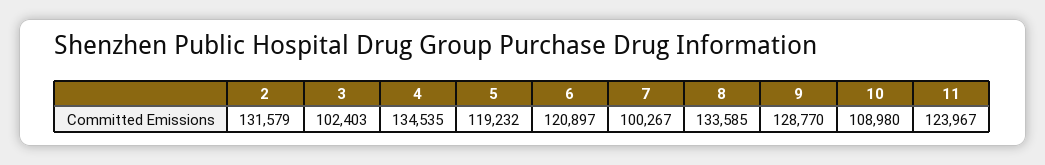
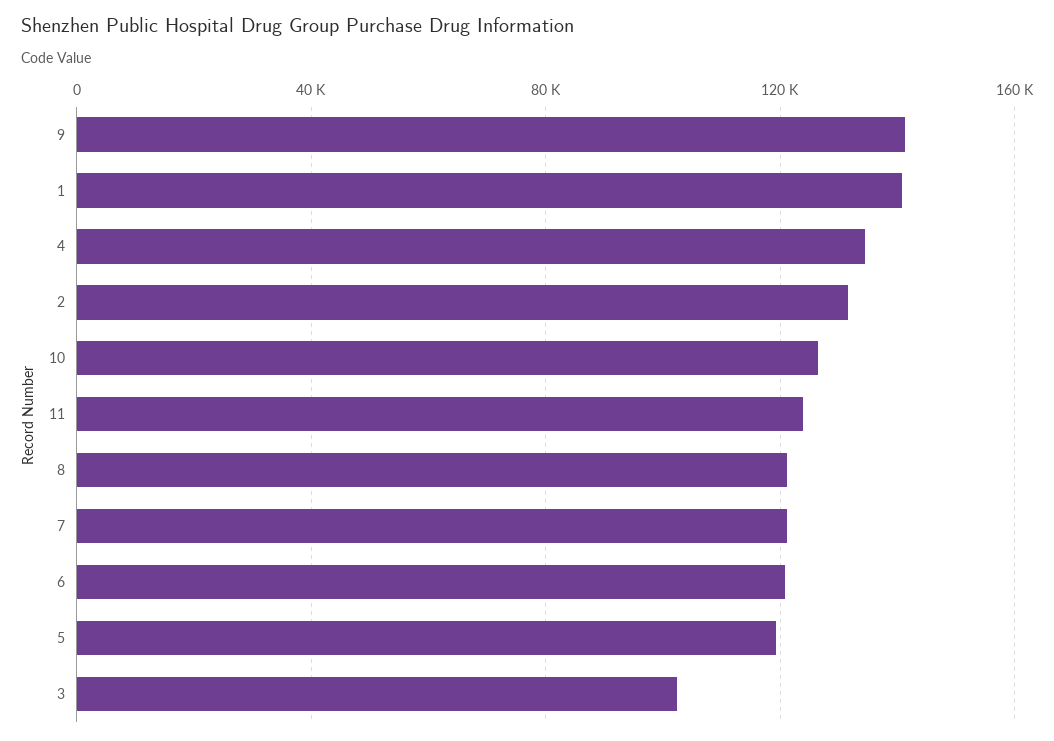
  {
    "2": 131579,
    "3": 102403,
    "4": 134535,
    "5": 119232,
    "6": 120897,
-   "7": 100267,
+   "7": 120000,
-   "8": 133585,
+   "8": 120000,
-   "9": 128770,
+   "9": 140000,
-   "10": 108980,
+   "10": 125000,
-   "11": 123967
+   "11": 123967,
+   "1": 140000
  }

